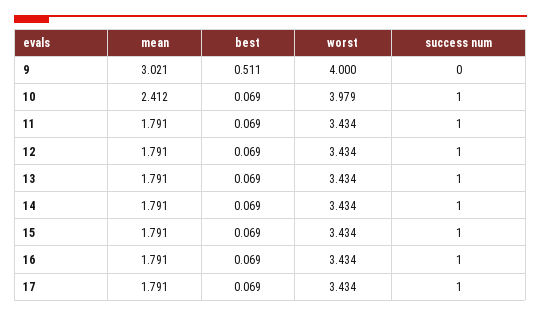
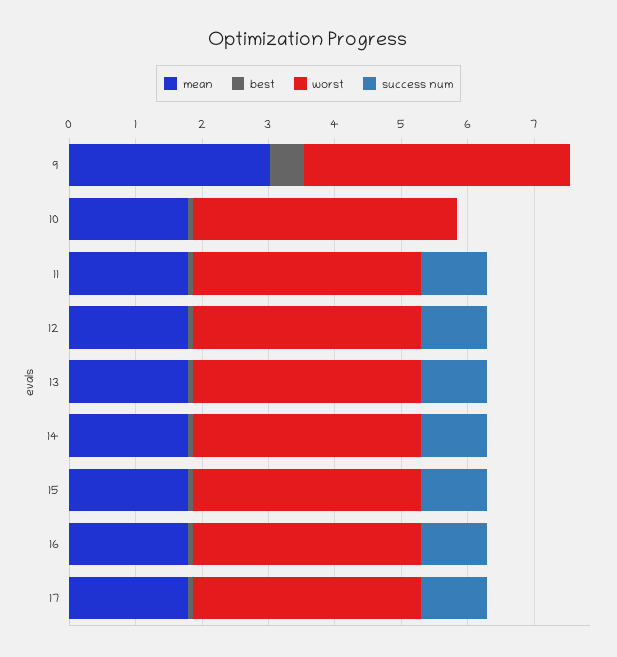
  {
    "mean": {
      "9": 3.021,
-     "10": 2.412,
+     "10": 1.8,
      "11": 1.791,
      "12": 1.791,
      "13": 1.791,
      "14": 1.791,
      "15": 1.791,
      "16": 1.791,
      "17": 1.791
    },
    "best": {
      "9": 0.511,
      "10": 0.069,
      "11": 0.069,
      "12": 0.069,
      "13": 0.069,
      "14": 0.069,
      "15": 0.069,
      "16": 0.069,
      "17": 0.069
    },
    "worst": {
      "9": 4,
      "10": 3.979,
      "11": 3.434,
      "12": 3.434,
      "13": 3.434,
      "14": 3.434,
      "15": 3.434,
      "16": 3.434,
      "17": 3.434
    },
    "success num": {
      "9": 0,
-     "10": 1,
+     "10": 0,
      "11": 1,
      "12": 1,
      "13": 1,
      "14": 1,
      "15": 1,
      "16": 1,
      "17": 1
    }
  }

